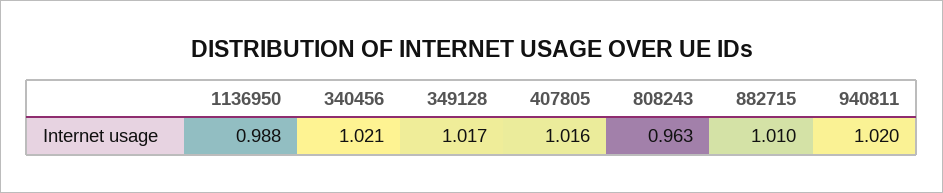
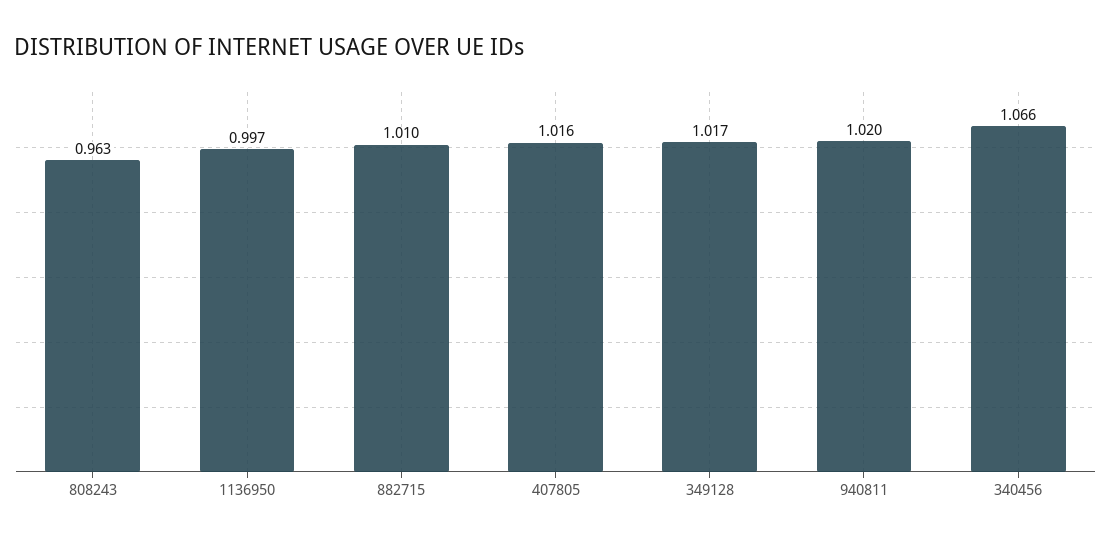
  {
-   "1136950": 0.988,
+   "1136950": 0.997,
-   "340456": 1.021,
+   "340456": 1.066,
    "349128": 1.017,
    "407805": 1.016,
    "808243": 0.963,
    "882715": 1.01,
    "940811": 1.02
  }

